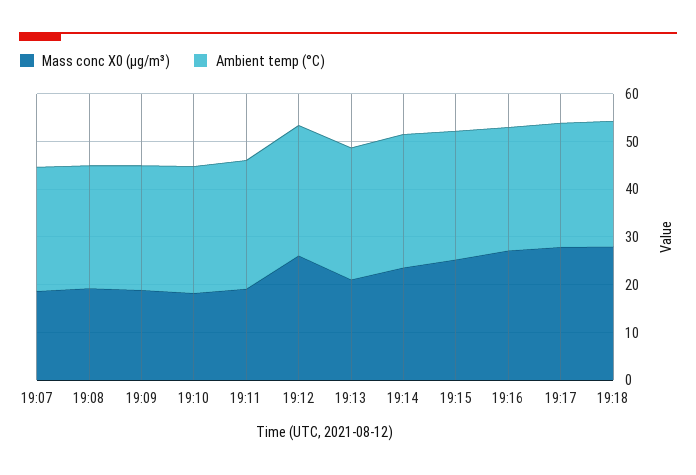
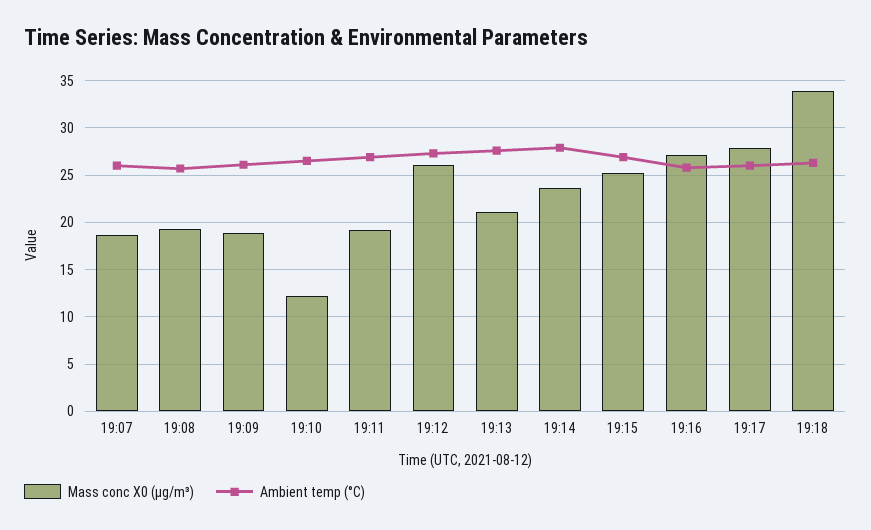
  {
    "Mass conc X0 (μg/m³)": {
      "19:07": 19,
      "19:08": 19,
      "19:09": 19,
-     "19:10": 18,
+     "19:10": 12,
      "19:11": 19,
      "19:12": 26,
      "19:13": 21,
      "19:14": 24,
      "19:15": 25,
      "19:16": 27,
      "19:17": 28,
-     "19:18": 28
+     "19:18": 34
    },
    "Ambient temp (°C)": {
      "19:07": 26,
      "19:08": 26,
      "19:09": 26,
      "19:10": 27,
      "19:11": 27,
      "19:12": 27,
      "19:13": 28,
      "19:14": 28,
      "19:15": 27,
      "19:16": 26,
      "19:17": 26,
      "19:18": 26
    }
  }

